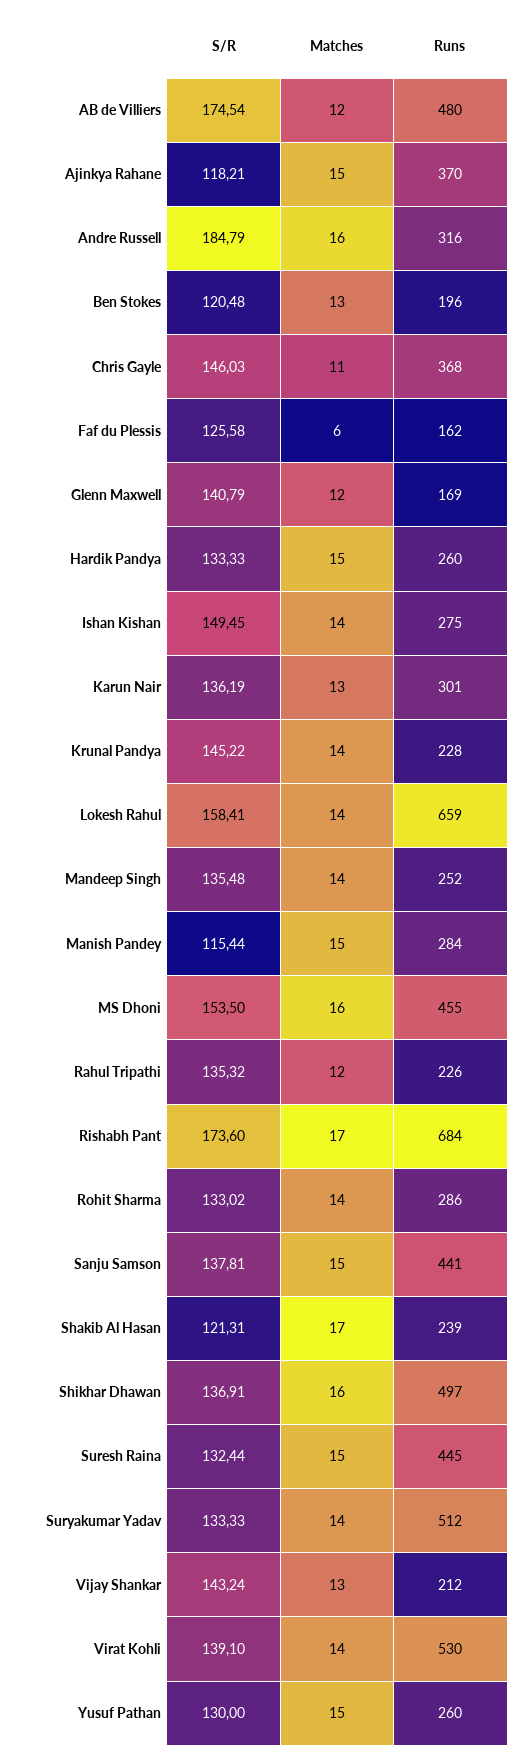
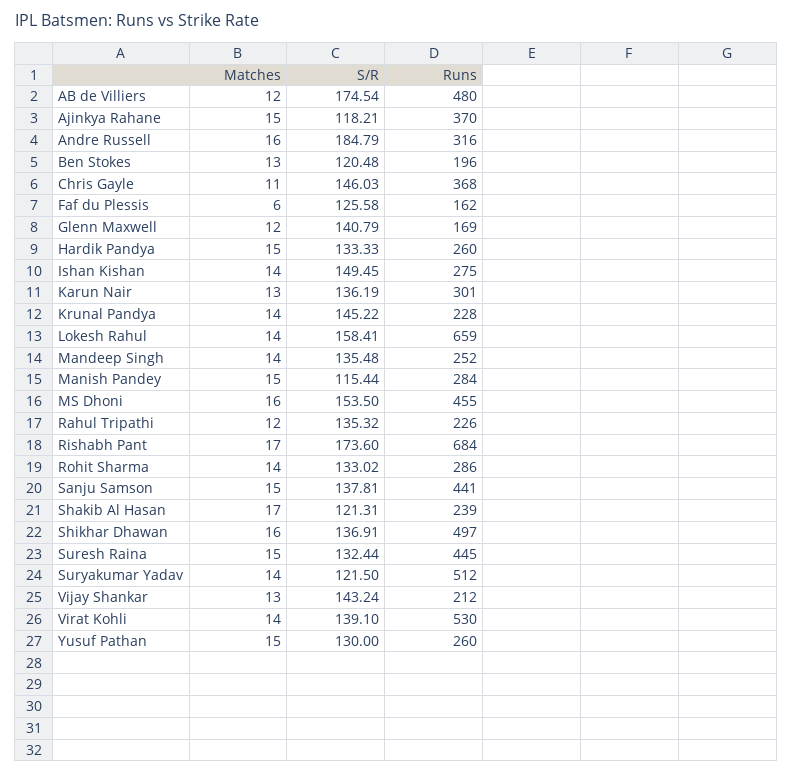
  {
    "S/R": {
      "AB de Villiers": 174.54,
      "Ajinkya Rahane": 118.21,
      "Andre Russell": 184.79,
      "Ben Stokes": 120.48,
      "Chris Gayle": 146.03,
      "Faf du Plessis": 125.58,
      "Glenn Maxwell": 140.79,
      "Hardik Pandya": 133.33,
      "Ishan Kishan": 149.45,
      "Karun Nair": 136.19,
      "Krunal Pandya": 145.22,
      "Lokesh Rahul": 158.41,
      "Mandeep Singh": 135.48,
      "Manish Pandey": 115.44,
      "MS Dhoni": 153.5,
      "Rahul Tripathi": 135.32,
      "Rishabh Pant": 173.6,
      "Rohit Sharma": 133.02,
      "Sanju Samson": 137.81,
      "Shakib Al Hasan": 121.31,
      "Shikhar Dhawan": 136.91,
      "Suresh Raina": 132.44,
-     "Suryakumar Yadav": 133.33,
+     "Suryakumar Yadav": 121.5,
      "Vijay Shankar": 143.24,
      "Virat Kohli": 139.1,
      "Yusuf Pathan": 130
    },
    "Matches": {
      "AB de Villiers": 12,
      "Ajinkya Rahane": 15,
      "Andre Russell": 16,
      "Ben Stokes": 13,
      "Chris Gayle": 11,
      "Faf du Plessis": 6,
      "Glenn Maxwell": 12,
      "Hardik Pandya": 15,
      "Ishan Kishan": 14,
      "Karun Nair": 13,
      "Krunal Pandya": 14,
      "Lokesh Rahul": 14,
      "Mandeep Singh": 14,
      "Manish Pandey": 15,
      "MS Dhoni": 16,
      "Rahul Tripathi": 12,
      "Rishabh Pant": 17,
      "Rohit Sharma": 14,
      "Sanju Samson": 15,
      "Shakib Al Hasan": 17,
      "Shikhar Dhawan": 16,
      "Suresh Raina": 15,
      "Suryakumar Yadav": 14,
      "Vijay Shankar": 13,
      "Virat Kohli": 14,
      "Yusuf Pathan": 15
    },
    "Runs": {
      "AB de Villiers": 480,
      "Ajinkya Rahane": 370,
      "Andre Russell": 316,
      "Ben Stokes": 196,
      "Chris Gayle": 368,
      "Faf du Plessis": 162,
      "Glenn Maxwell": 169,
      "Hardik Pandya": 260,
      "Ishan Kishan": 275,
      "Karun Nair": 301,
      "Krunal Pandya": 228,
      "Lokesh Rahul": 659,
      "Mandeep Singh": 252,
      "Manish Pandey": 284,
      "MS Dhoni": 455,
      "Rahul Tripathi": 226,
      "Rishabh Pant": 684,
      "Rohit Sharma": 286,
      "Sanju Samson": 441,
      "Shakib Al Hasan": 239,
      "Shikhar Dhawan": 497,
      "Suresh Raina": 445,
      "Suryakumar Yadav": 512,
      "Vijay Shankar": 212,
      "Virat Kohli": 530,
      "Yusuf Pathan": 260
    }
  }

